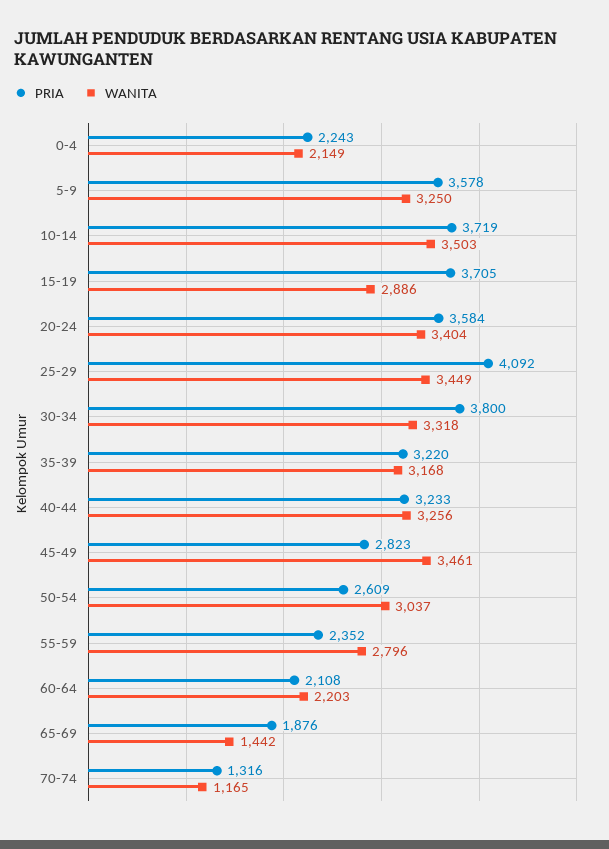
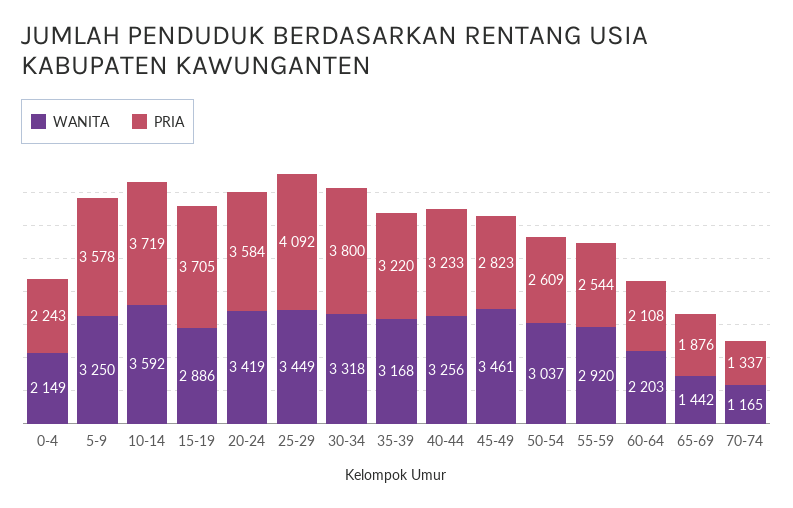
  {
    "PRIA": {
      "0-4": 2243,
      "5-9": 3578,
      "10-14": 3719,
      "15-19": 3705,
      "20-24": 3584,
      "25-29": 4092,
      "30-34": 3800,
      "35-39": 3220,
      "40-44": 3233,
      "45-49": 2823,
      "50-54": 2609,
-     "55-59": 2352,
+     "55-59": 2544,
      "60-64": 2108,
      "65-69": 1876,
-     "70-74": 1316
+     "70-74": 1337
    },
    "WANITA": {
      "0-4": 2149,
      "5-9": 3250,
-     "10-14": 3503,
+     "10-14": 3592,
      "15-19": 2886,
-     "20-24": 3404,
+     "20-24": 3419,
      "25-29": 3449,
      "30-34": 3318,
      "35-39": 3168,
      "40-44": 3256,
      "45-49": 3461,
      "50-54": 3037,
-     "55-59": 2796,
+     "55-59": 2920,
      "60-64": 2203,
      "65-69": 1442,
      "70-74": 1165
    }
  }

